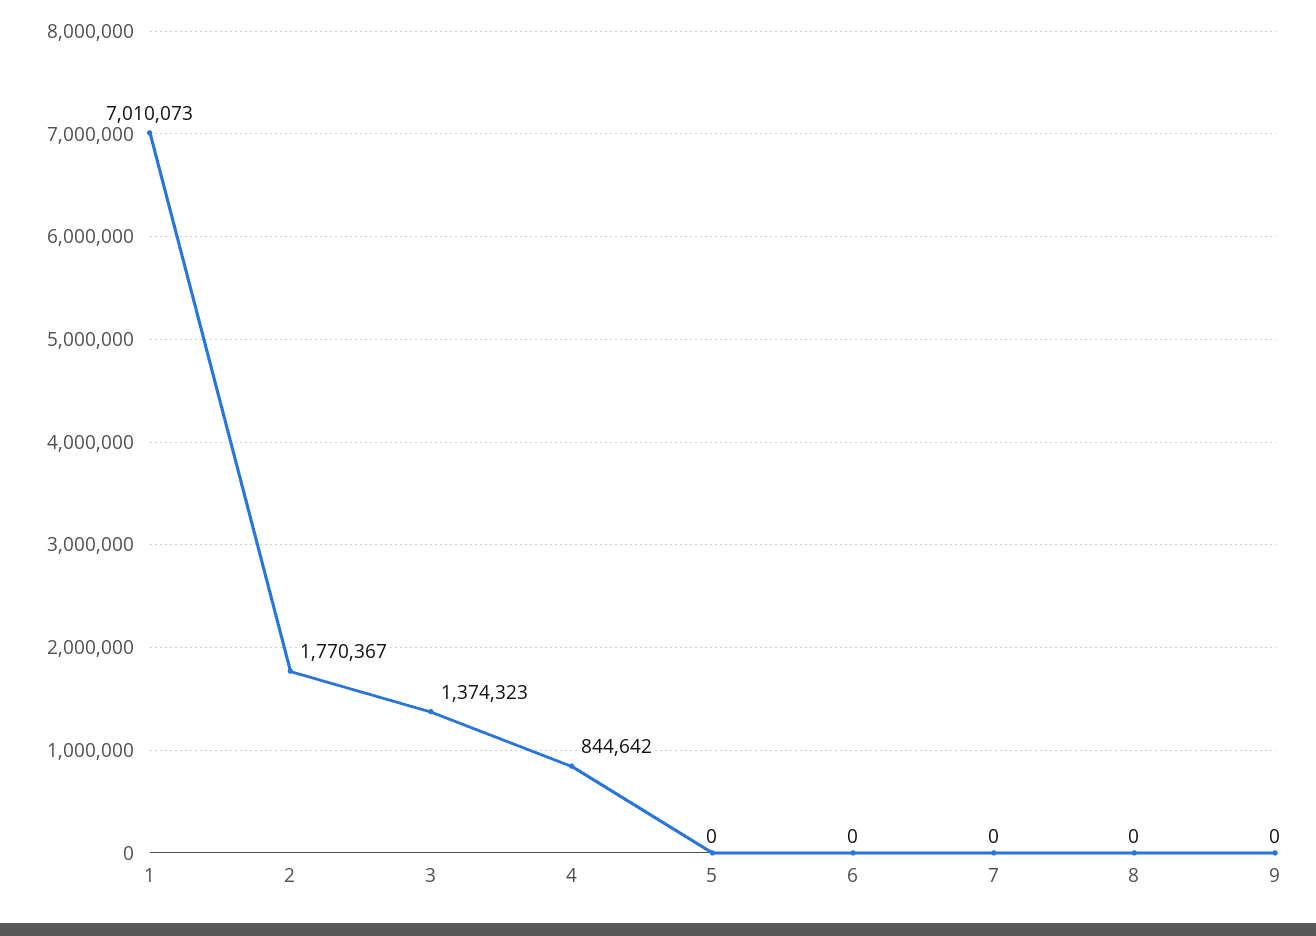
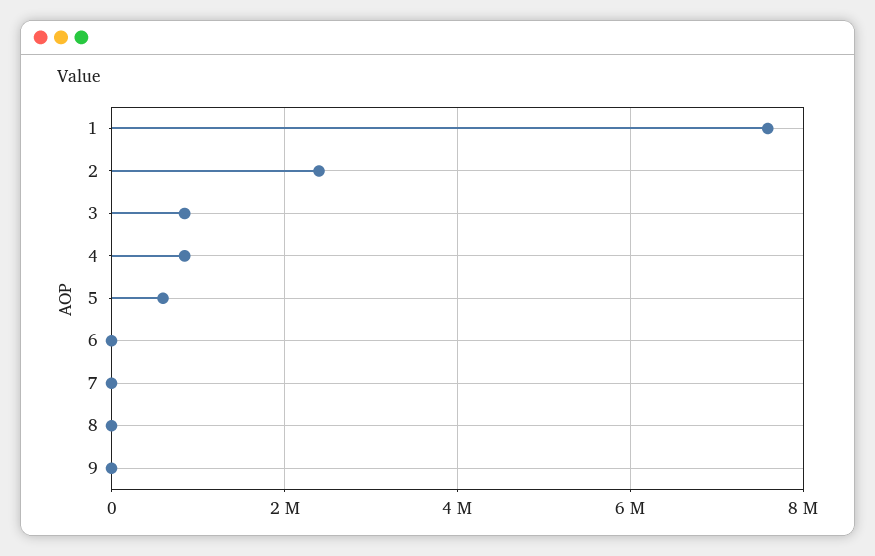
  {
-   "1": 7010073,
+   "1": 7600000,
-   "2": 1770367,
+   "2": 2400000,
-   "3": 1374323,
+   "3": 800000,
    "4": 844642,
-   "5": 0,
+   "5": 600000,
    "6": 0,
    "7": 0,
    "8": 0,
    "9": 0
  }

